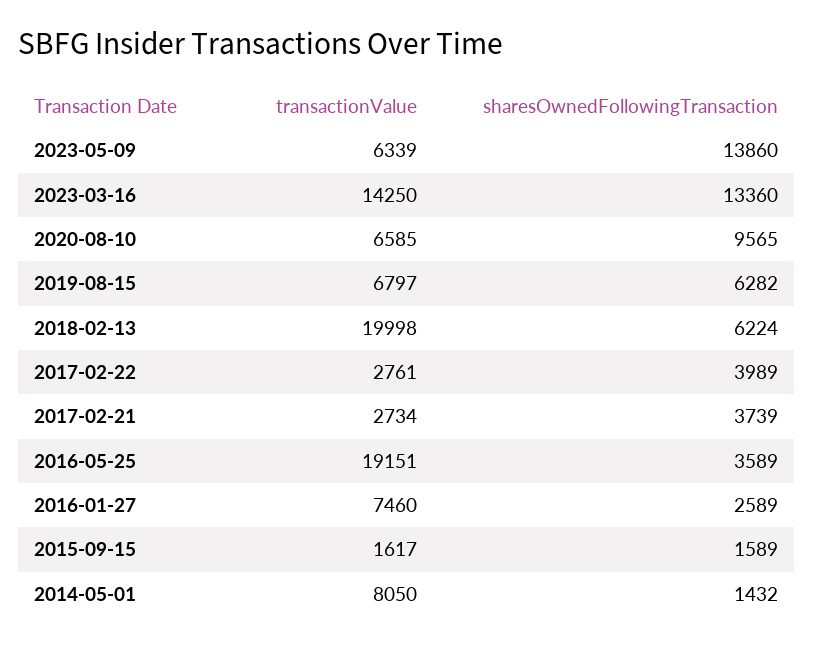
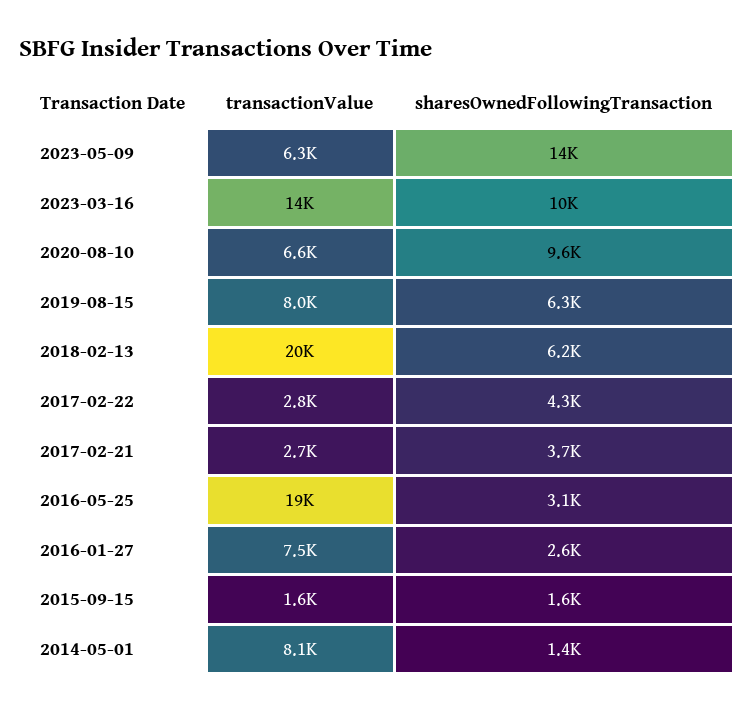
  {
    "transactionValue": {
      "2023-05-09": 6339,
      "2023-03-16": 14250,
      "2020-08-10": 6585,
-     "2019-08-15": 6797,
+     "2019-08-15": 8000,
      "2018-02-13": 19998,
      "2017-02-22": 2761,
      "2017-02-21": 2734,
      "2016-05-25": 19151,
      "2016-01-27": 7460,
      "2015-09-15": 1617,
      "2014-05-01": 8050
    },
    "sharesOwnedFollowingTransaction": {
      "2023-05-09": 13860,
-     "2023-03-16": 13360,
+     "2023-03-16": 10000,
      "2020-08-10": 9565,
      "2019-08-15": 6282,
      "2018-02-13": 6224,
-     "2017-02-22": 3989,
+     "2017-02-22": 4300,
      "2017-02-21": 3739,
-     "2016-05-25": 3589,
+     "2016-05-25": 3100,
      "2016-01-27": 2589,
      "2015-09-15": 1589,
      "2014-05-01": 1432
    }
  }

